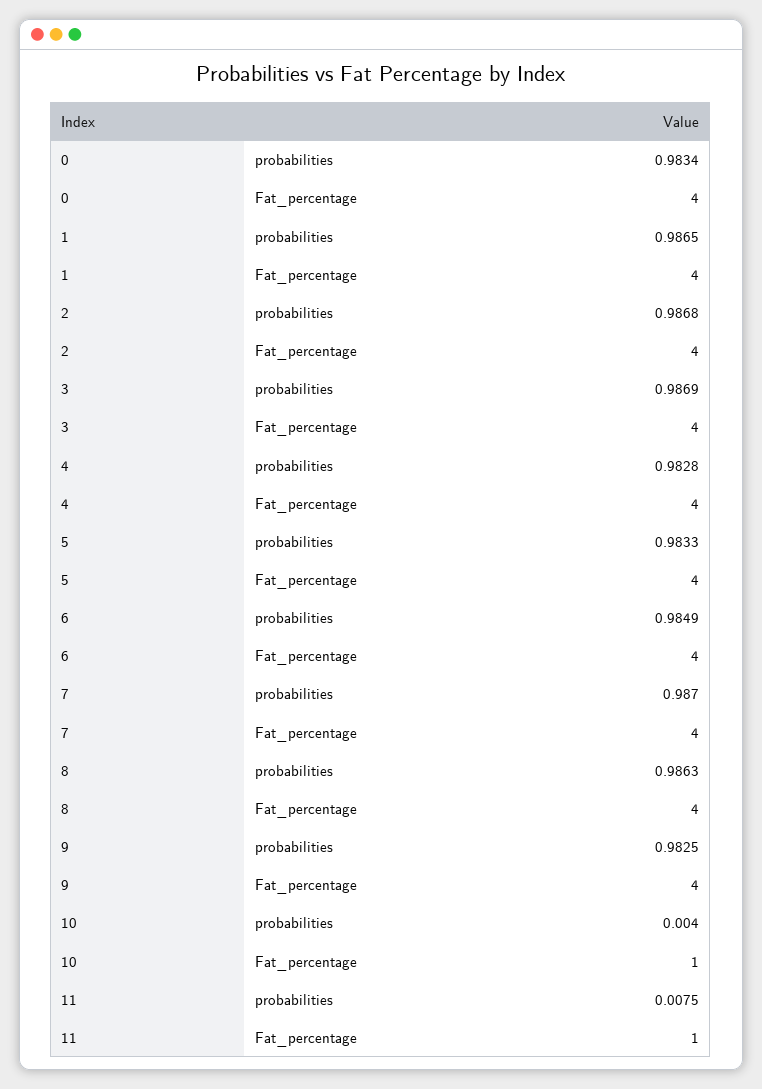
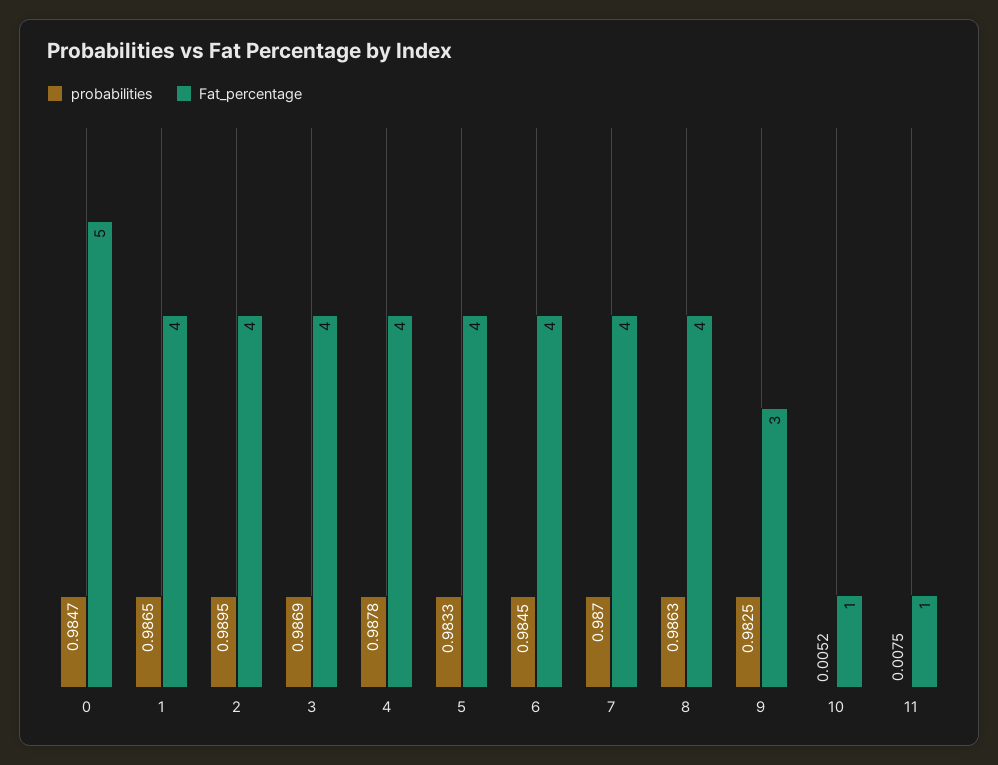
  {
    "probabilities": {
-     "0": 0.9834,
+     "0": 0.9847,
      "1": 0.9865,
-     "2": 0.9868,
+     "2": 0.9895,
      "3": 0.9869,
-     "4": 0.9828,
+     "4": 0.9878,
      "5": 0.9833,
-     "6": 0.9849,
+     "6": 0.9845,
      "7": 0.987,
      "8": 0.9863,
      "9": 0.9825,
-     "10": 0.004,
+     "10": 0.0052,
      "11": 0.0075
    },
    "Fat_percentage": {
-     "0": 4,
+     "0": 5,
      "1": 4,
      "2": 4,
      "3": 4,
      "4": 4,
      "5": 4,
      "6": 4,
      "7": 4,
      "8": 4,
-     "9": 4,
+     "9": 3,
      "10": 1,
      "11": 1
    }
  }

